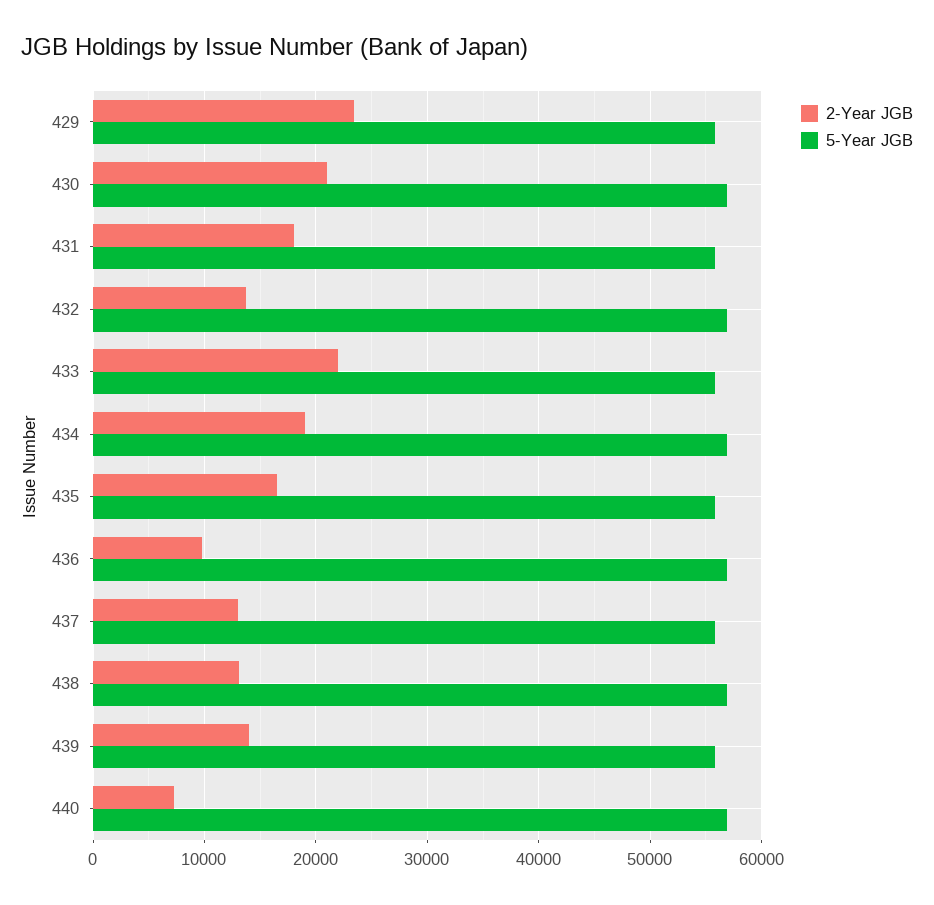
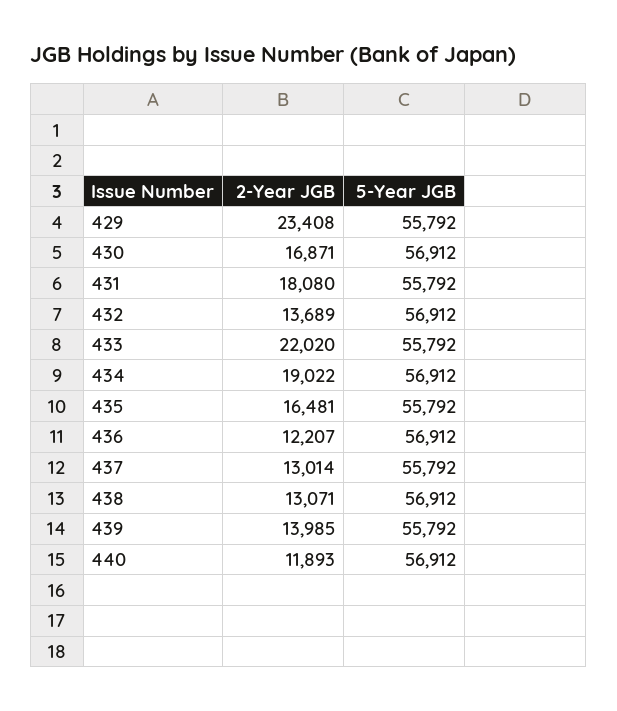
  {
    "2-Year JGB": {
      "429": 23408,
-     "430": 21000,
+     "430": 16871,
      "431": 18080,
      "432": 13689,
      "433": 22020,
      "434": 19022,
      "435": 16481,
-     "436": 10000,
+     "436": 12207,
      "437": 13014,
      "438": 13071,
      "439": 13985,
-     "440": 7000
+     "440": 11893
    },
    "5-Year JGB": {
      "429": 55792,
      "430": 56912,
      "431": 55792,
      "432": 56912,
      "433": 55792,
      "434": 56912,
      "435": 55792,
      "436": 56912,
      "437": 55792,
      "438": 56912,
      "439": 55792,
      "440": 56912
    }
  }

